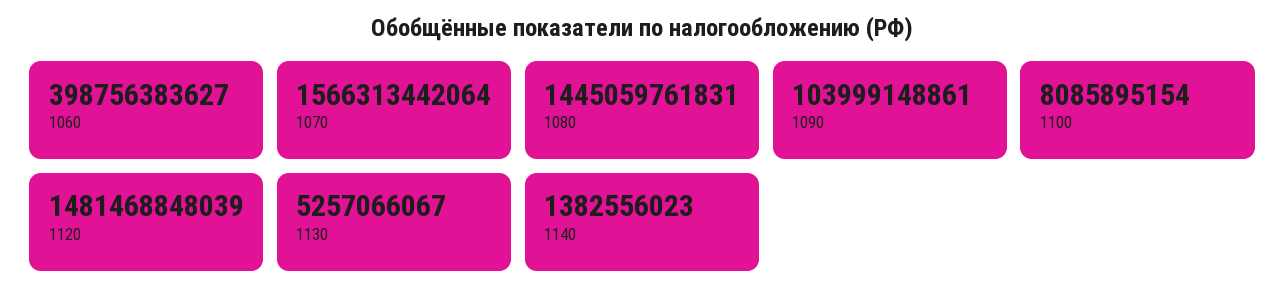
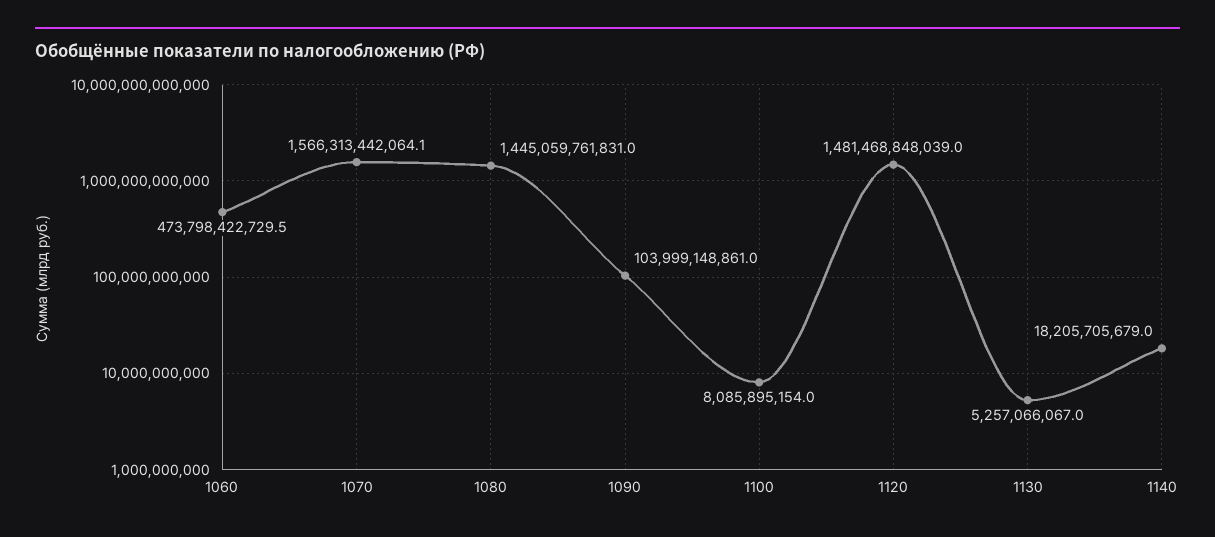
  {
-   "1060": 398756383627,
+   "1060": 473798422729.5,
    "1070": 1566313442064.1,
    "1080": 1445059761831,
    "1090": 103999148861,
    "1100": 8085895154,
    "1120": 1481468848039,
    "1130": 5257066067,
-   "1140": 1382556023
+   "1140": 18205705679
  }

